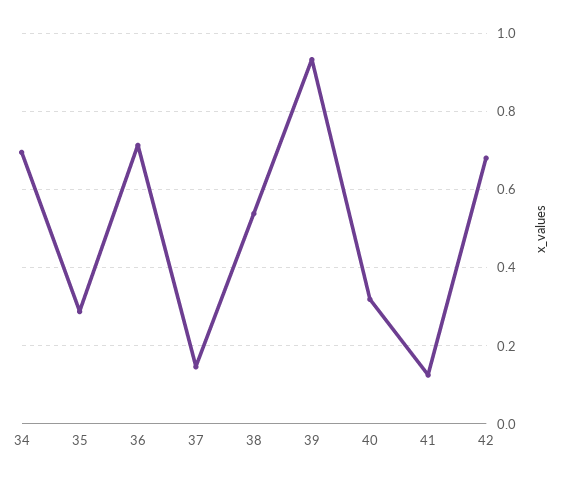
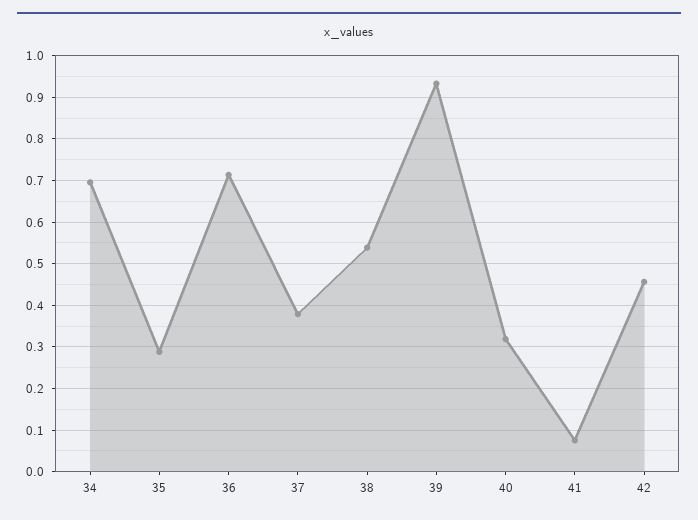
  {
    "34": 0.7,
    "35": 0.28,
    "36": 0.72,
-   "37": 0.14,
+   "37": 0.38,
    "38": 0.54,
    "39": 0.94,
    "40": 0.32,
-   "41": 0.12,
+   "41": 0.08,
-   "42": 0.68
+   "42": 0.46
  }

